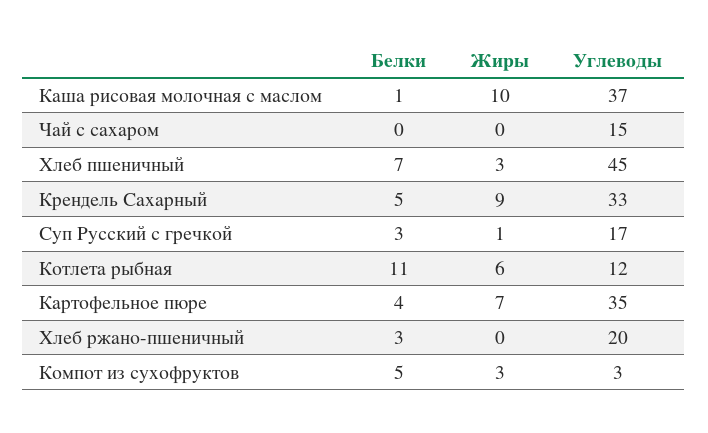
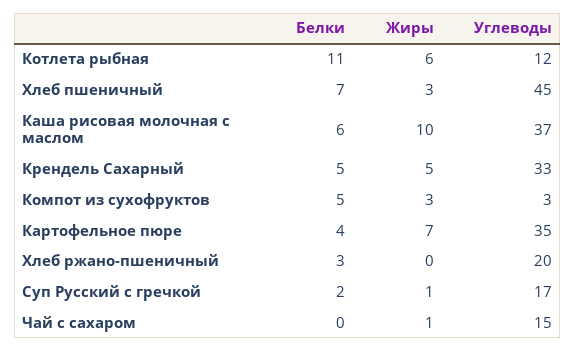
  {
    "Белки": {
-     "Каша рисовая молочная с маслом": 1,
+     "Каша рисовая молочная с маслом": 6,
      "Чай с сахаром": 0,
      "Хлеб пшеничный": 7,
      "Крендель Сахарный": 5,
-     "Суп Русский с гречкой": 3,
+     "Суп Русский с гречкой": 2,
      "Котлета рыбная": 11,
      "Картофельное пюре": 4,
      "Хлеб ржано-пшеничный": 3,
      "Компот из сухофруктов": 5
    },
    "Жиры": {
      "Каша рисовая молочная с маслом": 10,
-     "Чай с сахаром": 0,
+     "Чай с сахаром": 1,
      "Хлеб пшеничный": 3,
-     "Крендель Сахарный": 9,
+     "Крендель Сахарный": 5,
      "Суп Русский с гречкой": 1,
      "Котлета рыбная": 6,
      "Картофельное пюре": 7,
      "Хлеб ржано-пшеничный": 0,
      "Компот из сухофруктов": 3
    },
    "Углеводы": {
      "Каша рисовая молочная с маслом": 37,
      "Чай с сахаром": 15,
      "Хлеб пшеничный": 45,
      "Крендель Сахарный": 33,
      "Суп Русский с гречкой": 17,
      "Котлета рыбная": 12,
      "Картофельное пюре": 35,
      "Хлеб ржано-пшеничный": 20,
      "Компот из сухофруктов": 3
    }
  }

